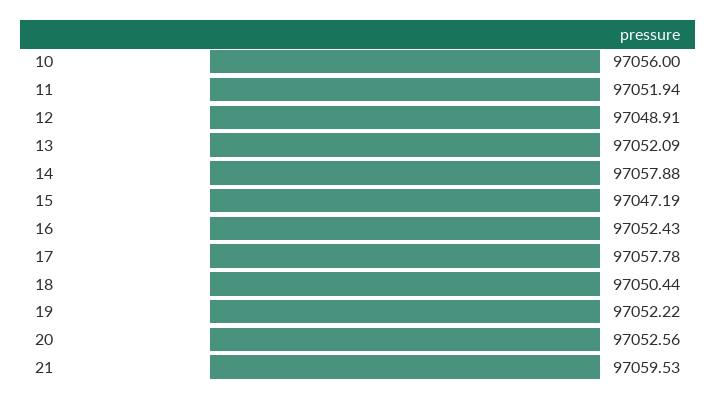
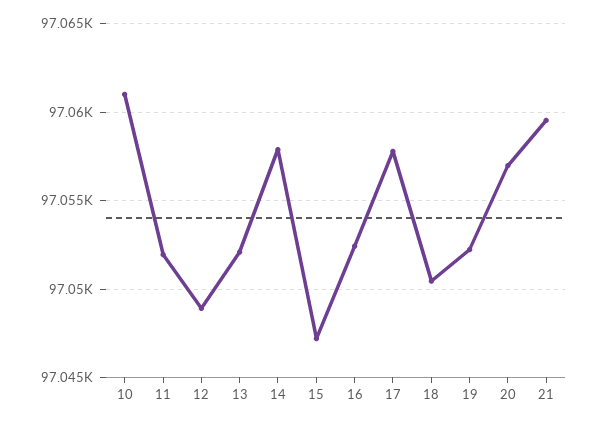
  {
-   "10": 97056,
+   "10": 97061,
    "11": 97051.94,
    "12": 97048.91,
    "13": 97052.09,
    "14": 97057.88,
    "15": 97047.19,
    "16": 97052.43,
    "17": 97057.78,
    "18": 97050.44,
    "19": 97052.22,
-   "20": 97052.56,
+   "20": 97057,
    "21": 97059.53
  }

